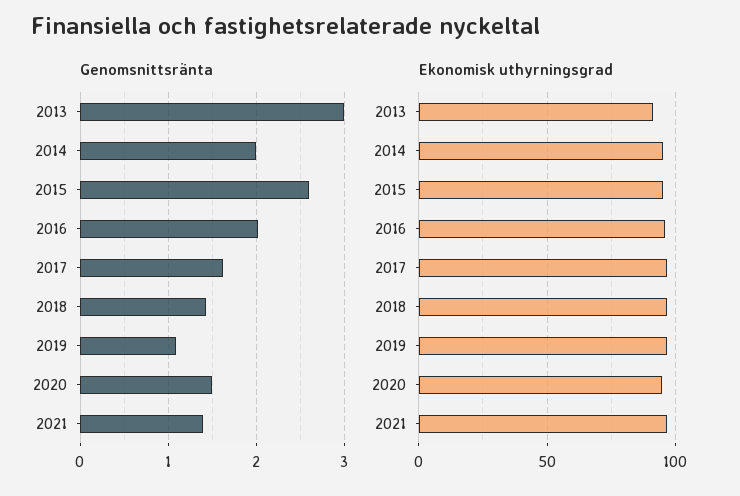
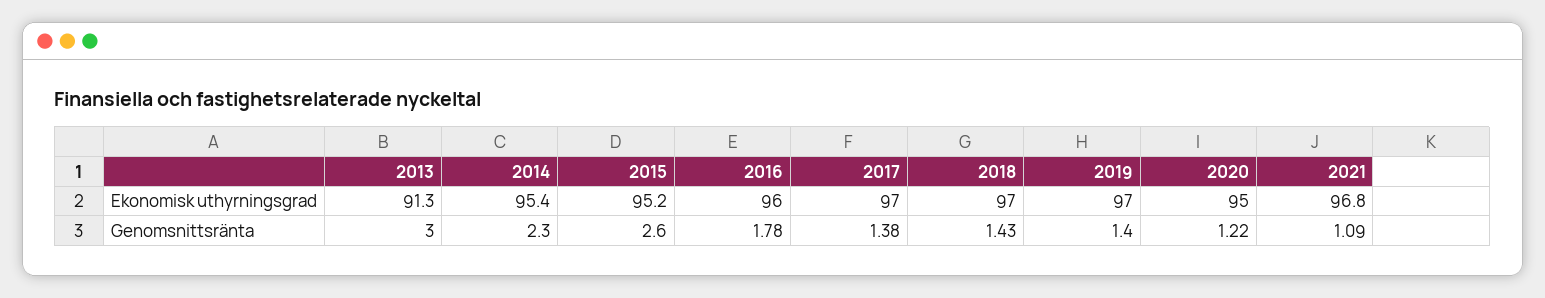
  {
    "Genomsnittsränta": {
      "2013": 3,
-     "2014": 2,
+     "2014": 2.3,
      "2015": 2.6,
-     "2016": 2,
+     "2016": 1.78,
-     "2017": 1.6,
+     "2017": 1.38,
      "2018": 1.43,
-     "2019": 1.1,
+     "2019": 1.4,
-     "2020": 1.5,
+     "2020": 1.22,
-     "2021": 1.4
+     "2021": 1.09
    },
    "Ekonomisk uthyrningsgrad": {
      "2013": 91.3,
      "2014": 95.4,
      "2015": 95.2,
      "2016": 96,
      "2017": 97,
      "2018": 97,
      "2019": 97,
      "2020": 95,
      "2021": 96.8
    }
  }

